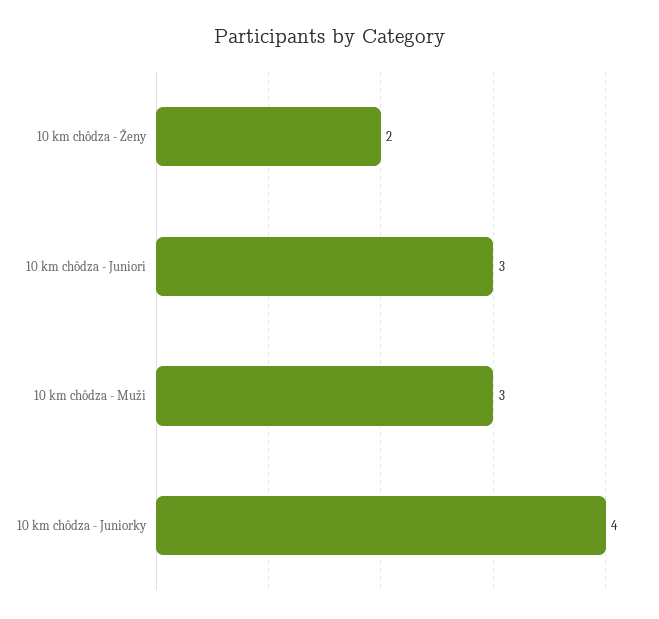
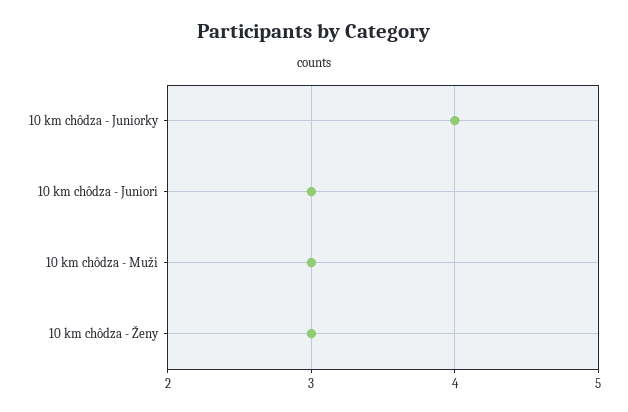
  {
-   "10 km chôdza - Ženy": 2,
+   "10 km chôdza - Ženy": 3,
    "10 km chôdza - Juniori": 3,
    "10 km chôdza - Muži": 3,
    "10 km chôdza - Juniorky": 4
  }

